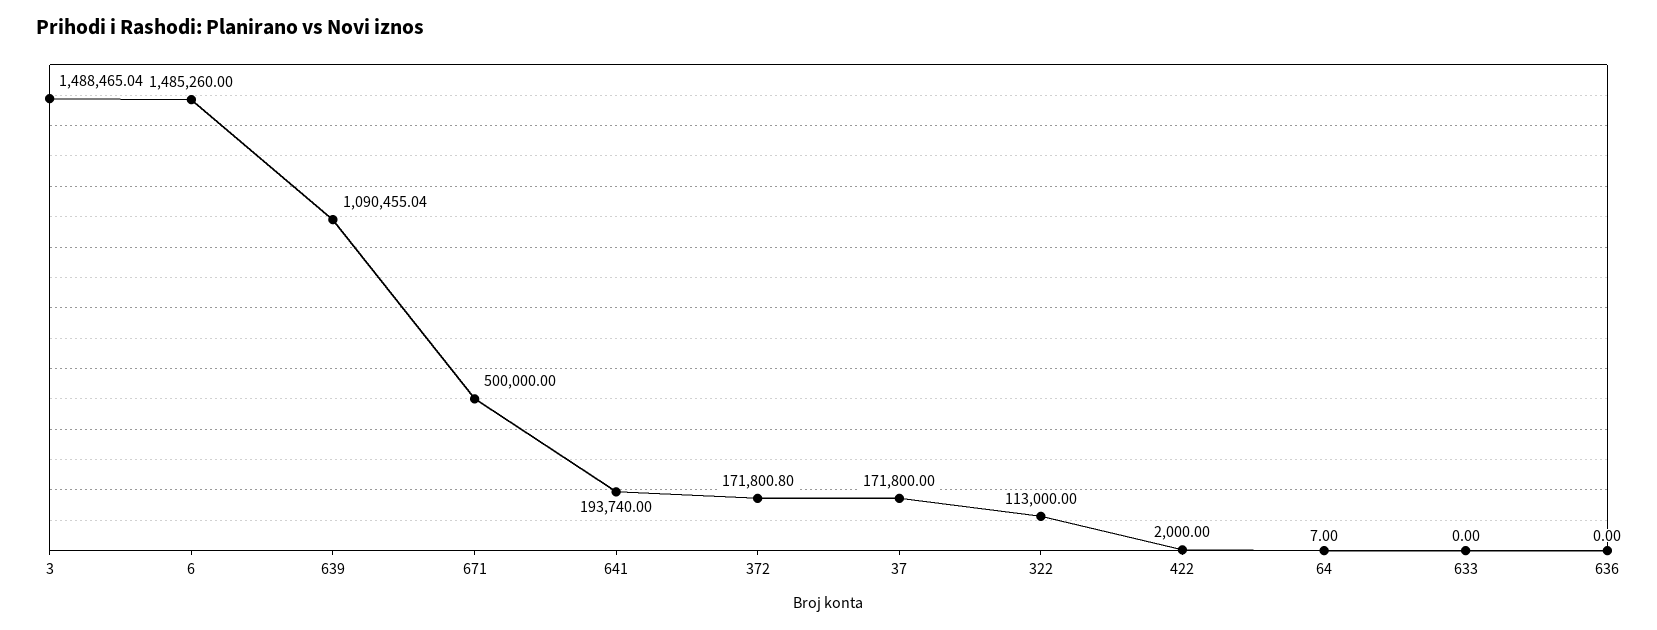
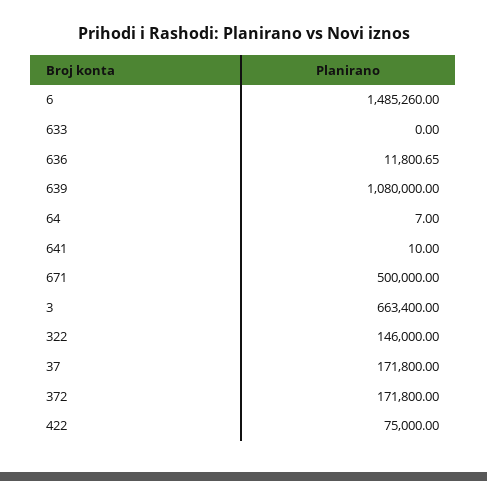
  {
-   "3": 1488465.04,
+   "3": 663400,
    "6": 1485260,
-   "639": 1090455.04,
+   "639": 1080000,
    "671": 500000,
-   "641": 193740,
+   "641": 10,
-   "372": 171800.8,
+   "372": 171800,
    "37": 171800,
-   "322": 113000,
+   "322": 146000,
-   "422": 2000,
+   "422": 75000,
    "64": 7,
    "633": 0,
-   "636": 0
+   "636": 11800.65
  }

